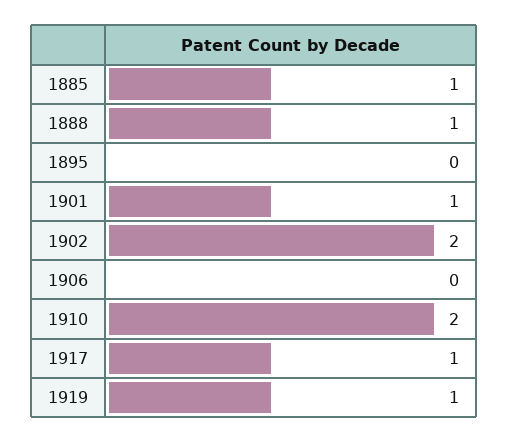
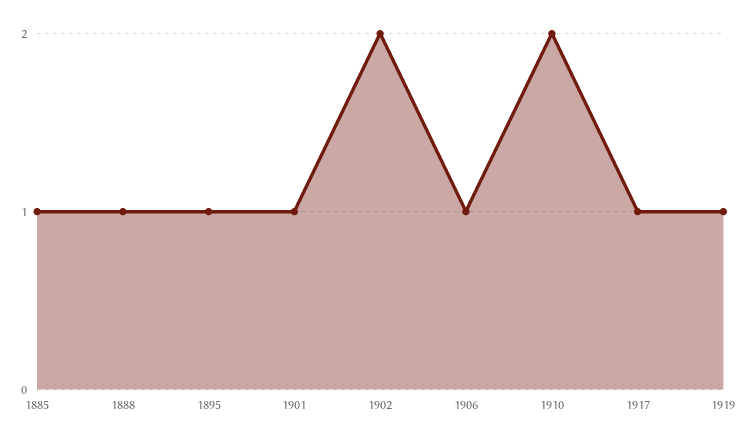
  {
    "1885": 1,
    "1888": 1,
-   "1895": 0,
+   "1895": 1,
    "1901": 1,
    "1902": 2,
-   "1906": 0,
+   "1906": 1,
    "1910": 2,
    "1917": 1,
    "1919": 1
  }

